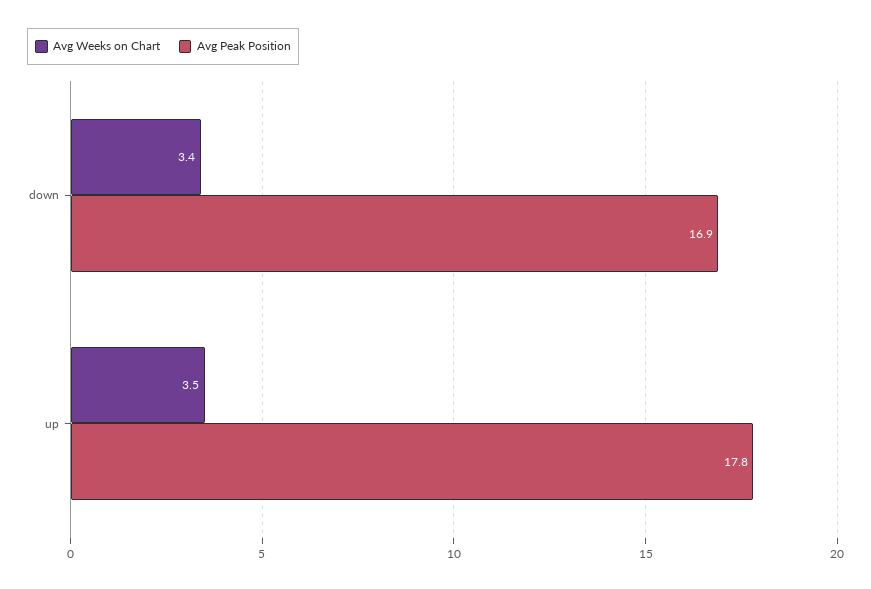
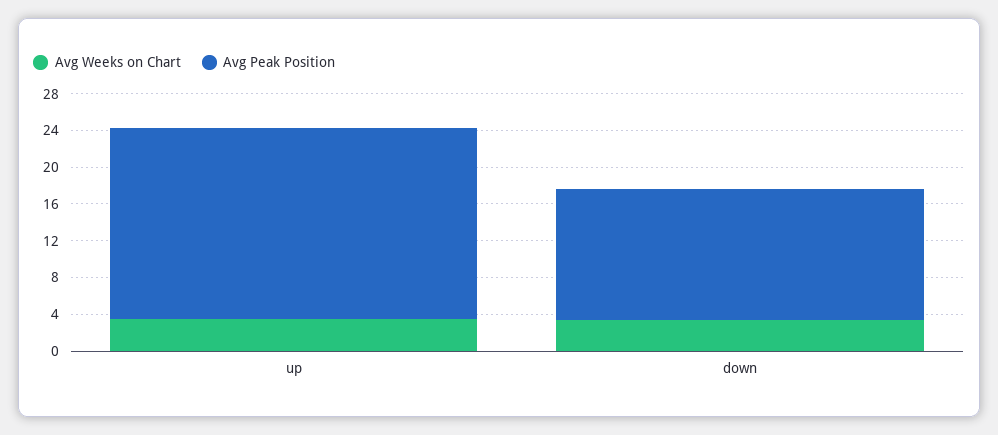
  {
    "Avg Weeks on Chart": {
      "down": 3.4,
      "up": 3.5
    },
    "Avg Peak Position": {
-     "down": 16.9,
+     "down": 14,
-     "up": 17.8
+     "up": 21
    }
  }

